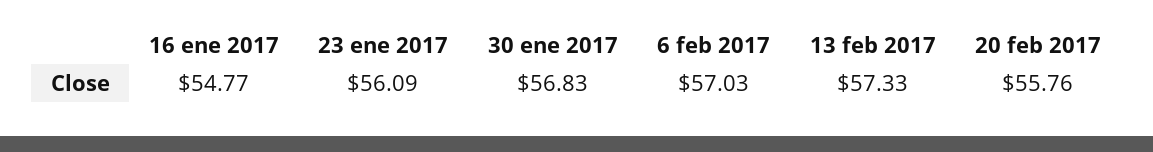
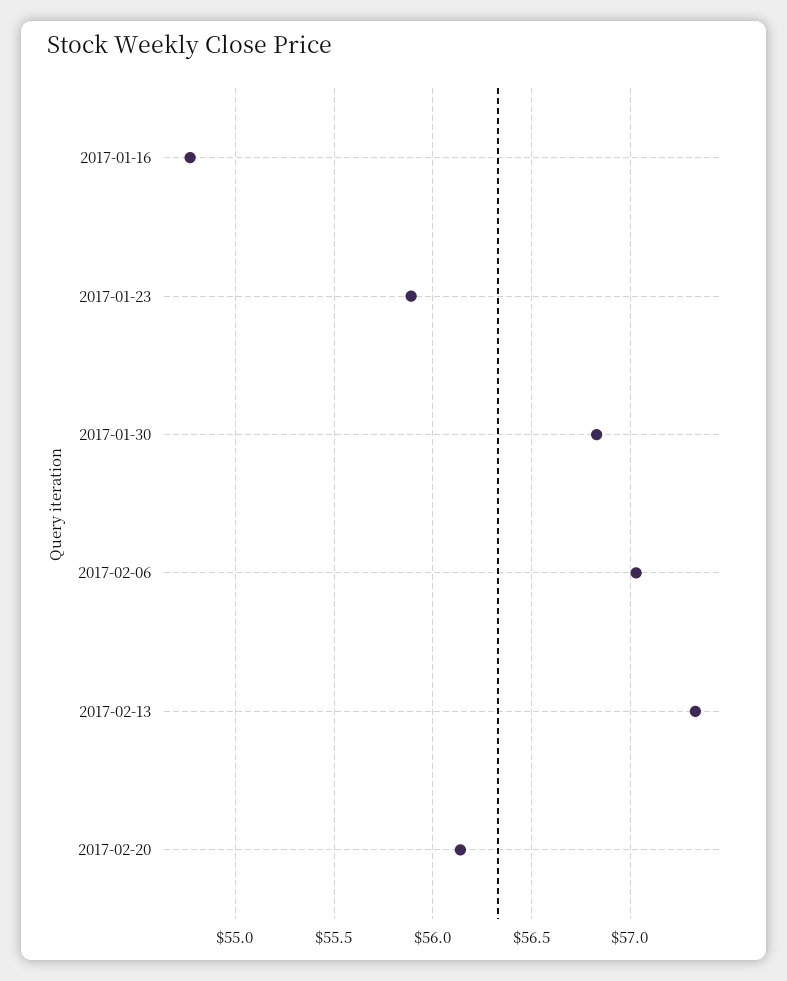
  {
    "16 ene 2017": 54.77,
-   "23 ene 2017": 56.09,
+   "23 ene 2017": 55.9,
    "30 ene 2017": 56.83,
    "6 feb 2017": 57.03,
    "13 feb 2017": 57.33,
-   "20 feb 2017": 55.76
+   "20 feb 2017": 56.15
  }

